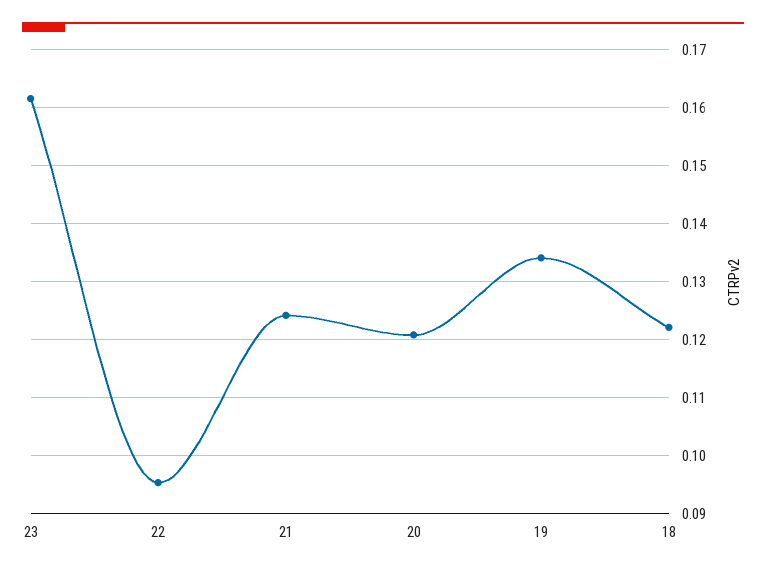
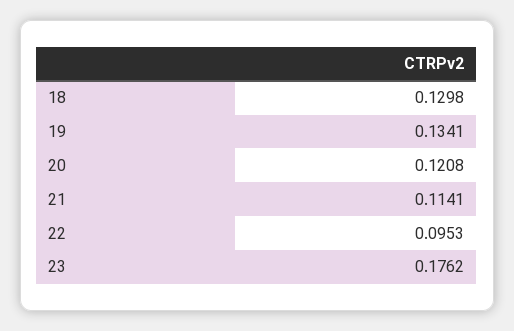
  {
-   "23": 0.162,
+   "23": 0.1762,
    "22": 0.0953,
-   "21": 0.124,
+   "21": 0.1141,
    "20": 0.1208,
    "19": 0.1341,
-   "18": 0.122
+   "18": 0.1298
  }

